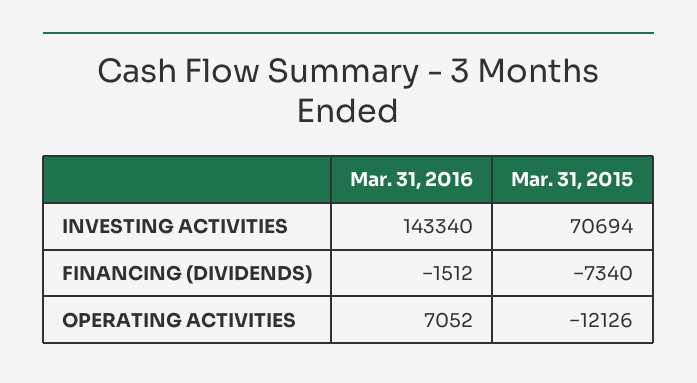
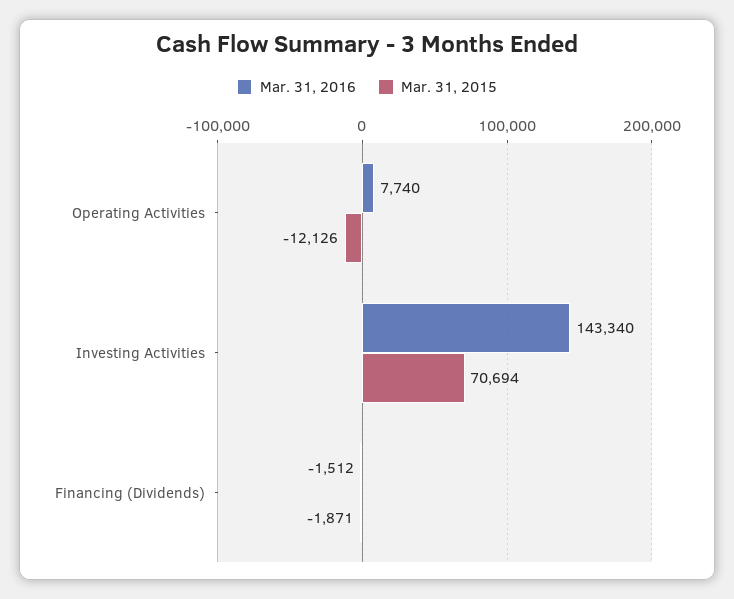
  {
    "Mar. 31, 2016": {
      "INVESTING ACTIVITIES": 143340,
      "FINANCING (DIVIDENDS)": -1512,
-     "OPERATING ACTIVITIES": 7052
+     "OPERATING ACTIVITIES": 7740
    },
    "Mar. 31, 2015": {
      "INVESTING ACTIVITIES": 70694,
-     "FINANCING (DIVIDENDS)": -7340,
+     "FINANCING (DIVIDENDS)": -1871,
      "OPERATING ACTIVITIES": -12126
    }
  }

